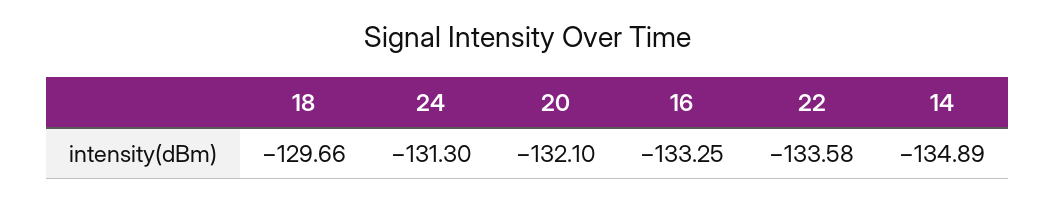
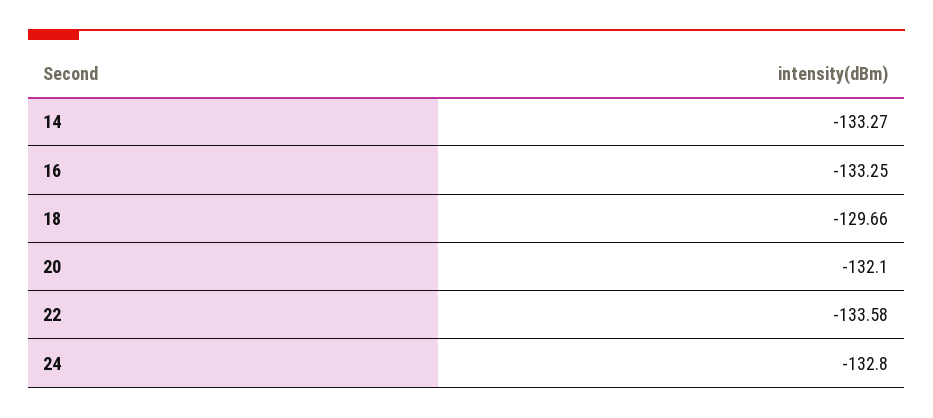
  {
    "18": -129.66,
-   "24": -131.3,
+   "24": -132.8,
    "20": -132.1,
    "16": -133.25,
    "22": -133.58,
-   "14": -134.89
+   "14": -133.27
  }

